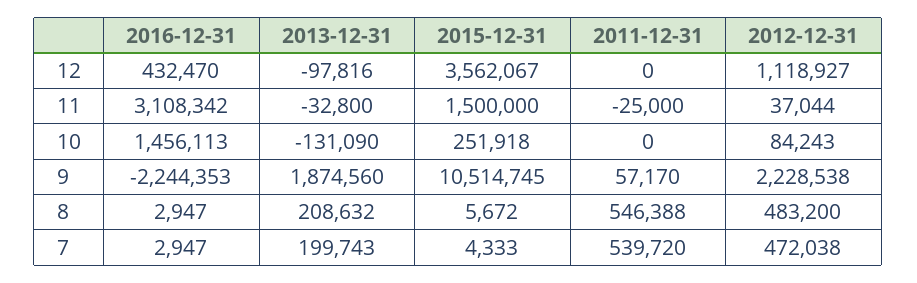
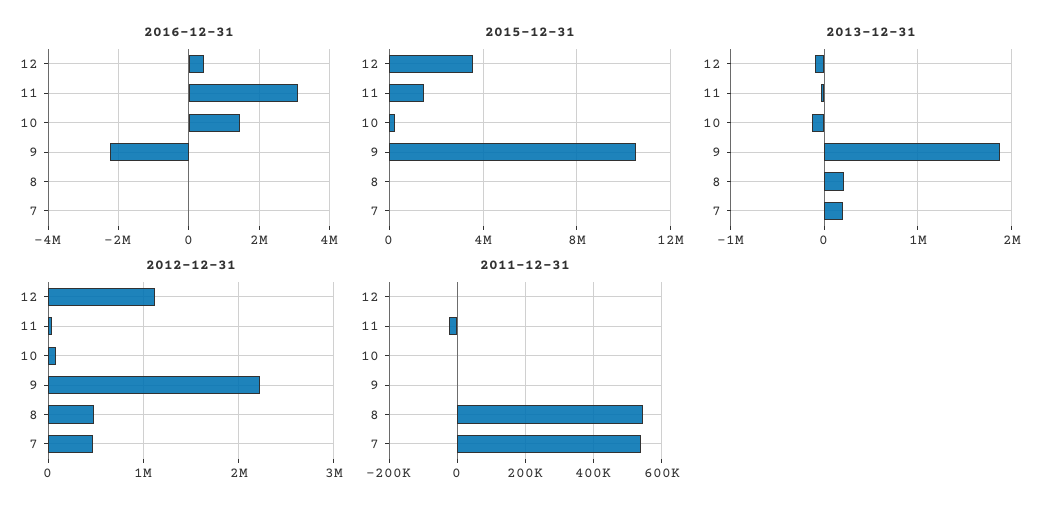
  {
    "2016-12-31": {
      "12": 432470,
      "11": 3108342,
      "10": 1456113,
      "9": -2244353,
      "8": 2947,
      "7": 2947
    },
    "2013-12-31": {
      "12": -97816,
      "11": -32800,
      "10": -131090,
      "9": 1874560,
      "8": 208632,
      "7": 199743
    },
    "2015-12-31": {
      "12": 3562067,
      "11": 1500000,
      "10": 251918,
      "9": 10514745,
      "8": 5672,
      "7": 4333
    },
    "2011-12-31": {
      "12": 0,
      "11": -25000,
      "10": 0,
-     "9": 57170,
+     "9": 0,
      "8": 546388,
      "7": 539720
    },
    "2012-12-31": {
      "12": 1118927,
      "11": 37044,
      "10": 84243,
      "9": 2228538,
      "8": 483200,
      "7": 472038
    }
  }

